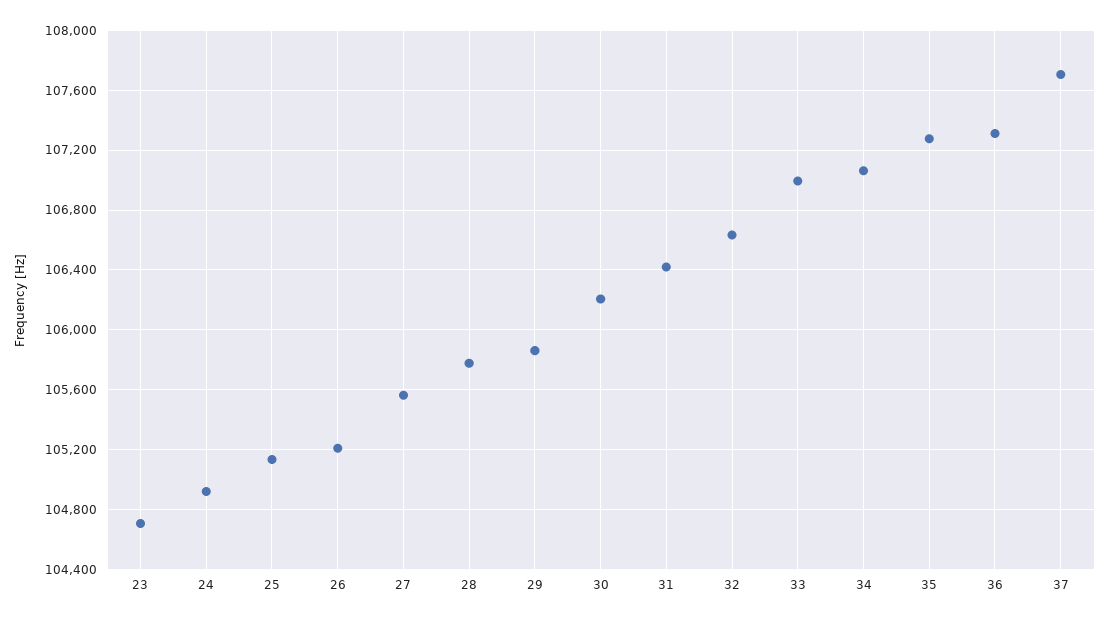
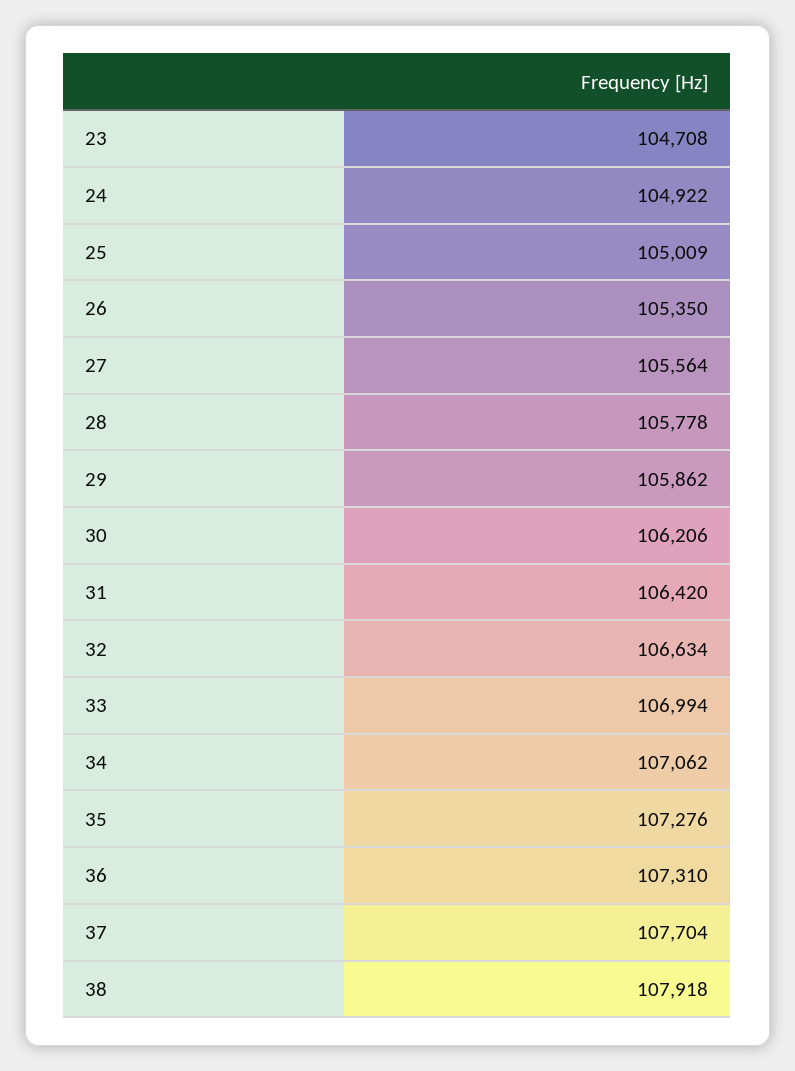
  {
    "23": 104708,
    "24": 104922,
-   "25": 105150,
+   "25": 105009,
-   "26": 105200,
+   "26": 105350,
    "27": 105564,
    "28": 105778,
    "29": 105862,
    "30": 106206,
    "31": 106420,
    "32": 106634,
    "33": 106994,
    "34": 107062,
    "35": 107276,
    "36": 107310,
-   "37": 107704
+   "37": 107704,
+   "38": 107918
  }

